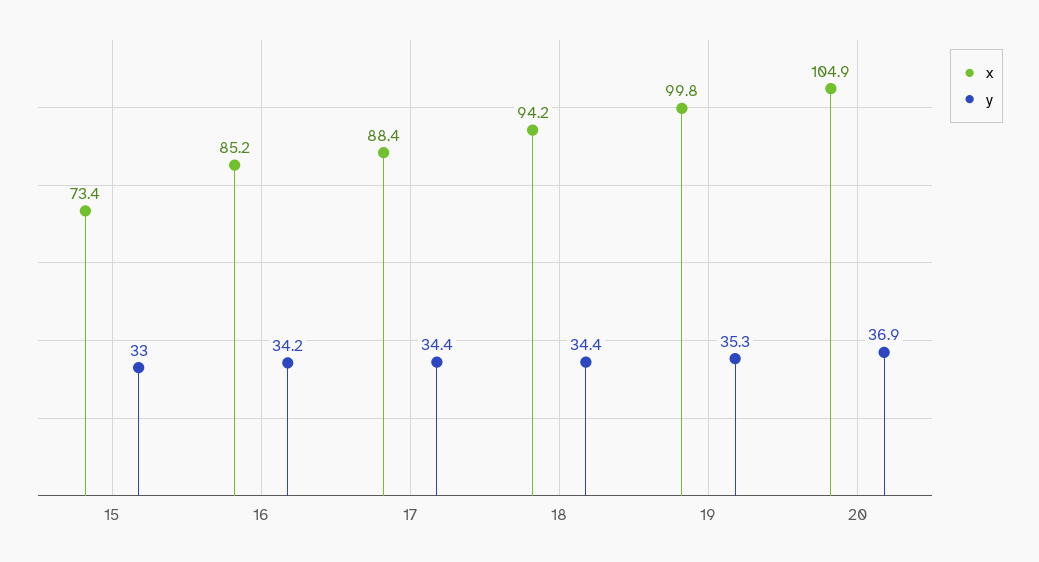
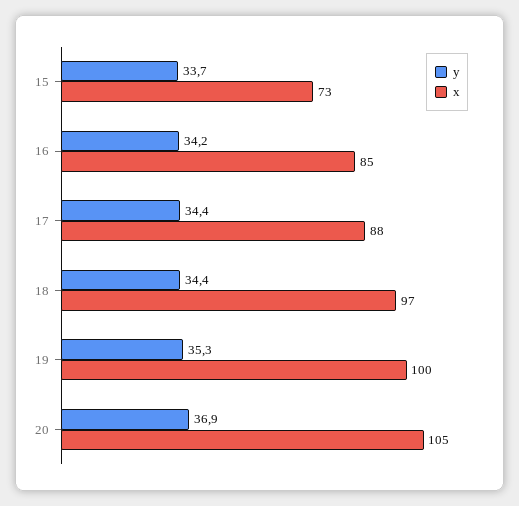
  {
    "x": {
      "15": 73.4,
      "16": 85.2,
      "17": 88.4,
-     "18": 94.2,
+     "18": 97,
      "19": 99.8,
      "20": 104.9
    },
    "y": {
-     "15": 33,
+     "15": 33.7,
      "16": 34.2,
      "17": 34.4,
      "18": 34.4,
      "19": 35.3,
      "20": 36.9
    }
  }

